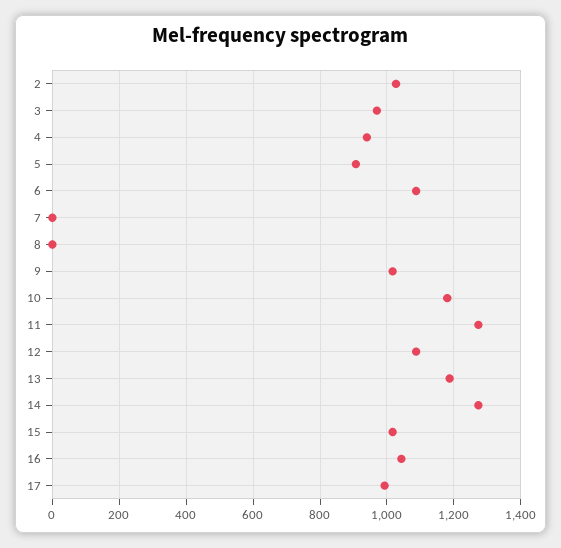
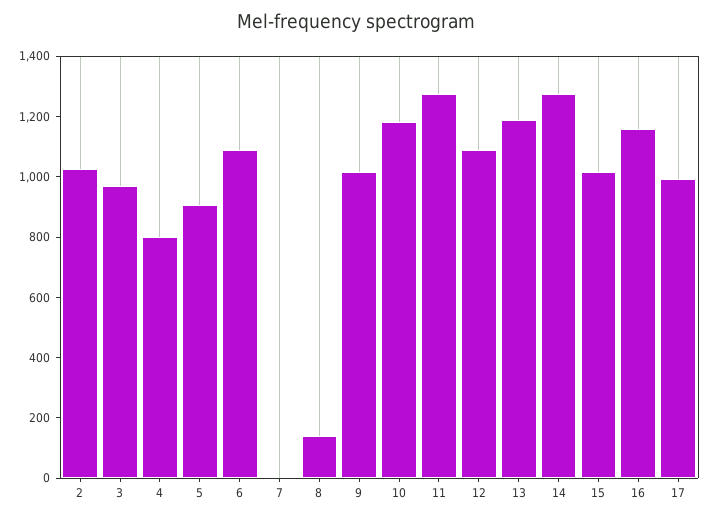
  {
    "2": 1020,
    "3": 980,
-   "4": 940,
+   "4": 800,
    "5": 900,
    "6": 1080,
    "7": 0,
-   "8": 0,
+   "8": 150,
    "9": 1020,
    "10": 1180,
    "11": 1280,
    "12": 1080,
    "13": 1180,
    "14": 1280,
    "15": 1020,
-   "16": 1040,
+   "16": 1150,
    "17": 1000
  }

